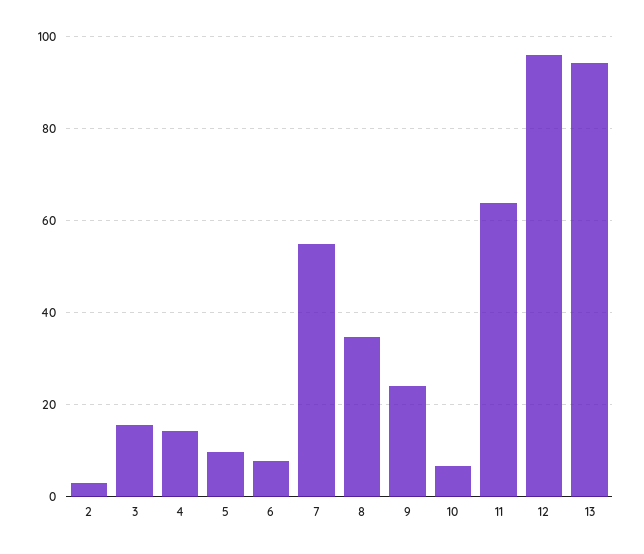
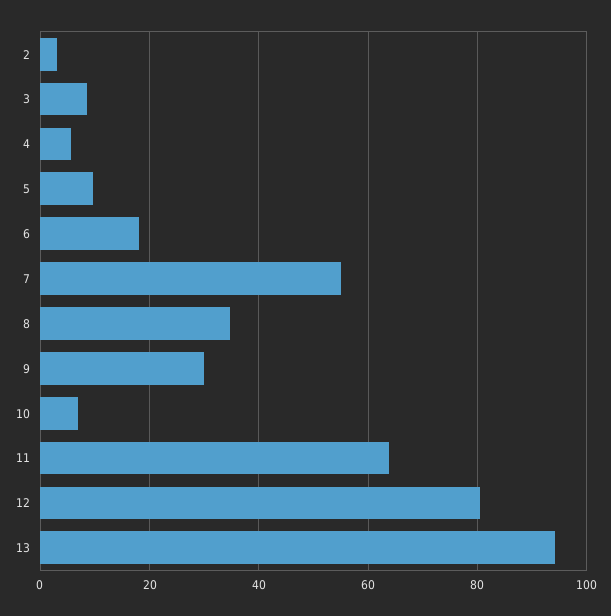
  {
    "2": 4,
-   "3": 16,
+   "3": 8,
-   "4": 14,
+   "4": 6,
    "5": 10,
-   "6": 8,
+   "6": 18,
    "7": 56,
    "8": 34,
-   "9": 24,
+   "9": 30,
    "10": 6,
    "11": 64,
-   "12": 96,
+   "12": 80,
    "13": 94
  }

